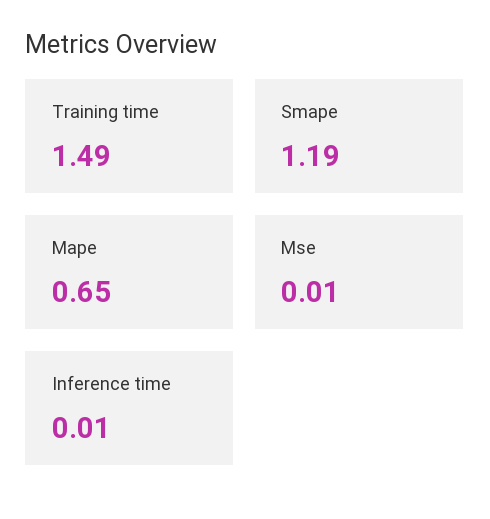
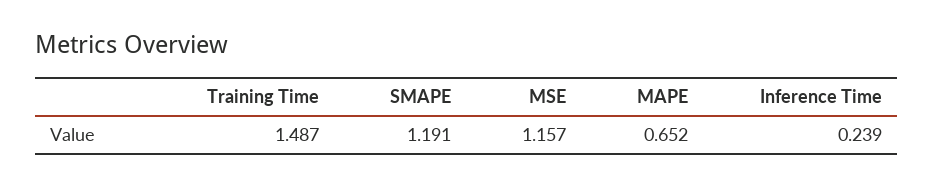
  {
    "Training time": 1.487,
    "Smape": 1.191,
    "Mape": 0.652,
-   "Mse": 0.01,
+   "Mse": 1.157,
-   "Inference time": 0.01
+   "Inference time": 0.239
  }

